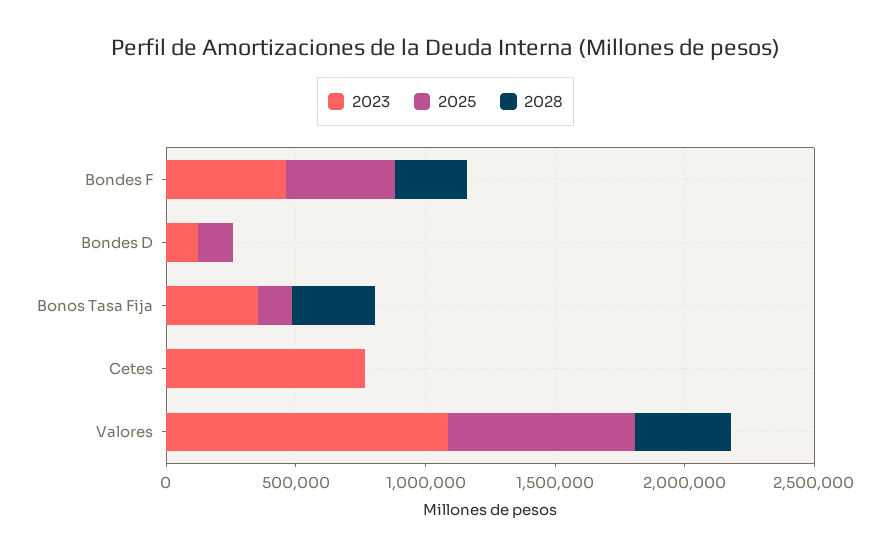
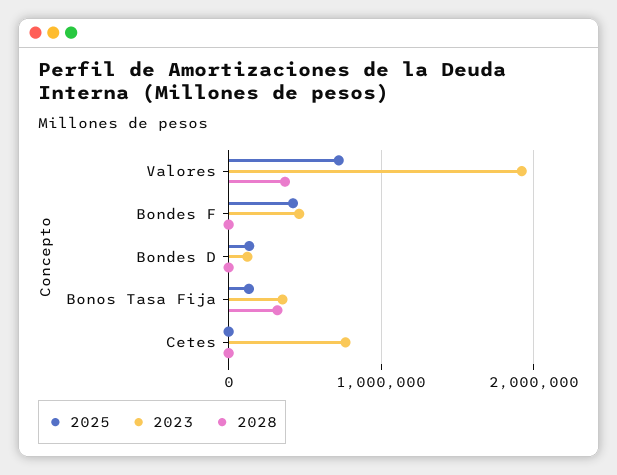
  {
    "2023": {
      "Bondes F": 500000,
      "Bondes D": 100000,
      "Bonos Tasa Fija": 400000,
      "Cetes": 800000,
-     "Valores": 1100000
+     "Valores": 1900000
    },
    "2025": {
      "Bondes F": 400000,
      "Bondes D": 100000,
      "Bonos Tasa Fija": 100000,
      "Cetes": 0,
      "Valores": 700000
    },
    "2028": {
-     "Bondes F": 300000,
+     "Bondes F": 0,
      "Bondes D": 0,
      "Bonos Tasa Fija": 300000,
      "Cetes": 0,
      "Valores": 400000
    }
  }

